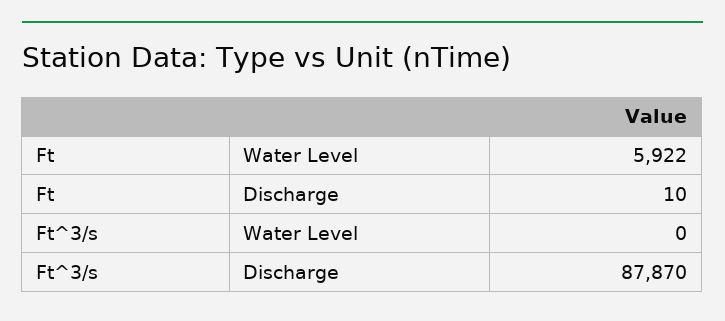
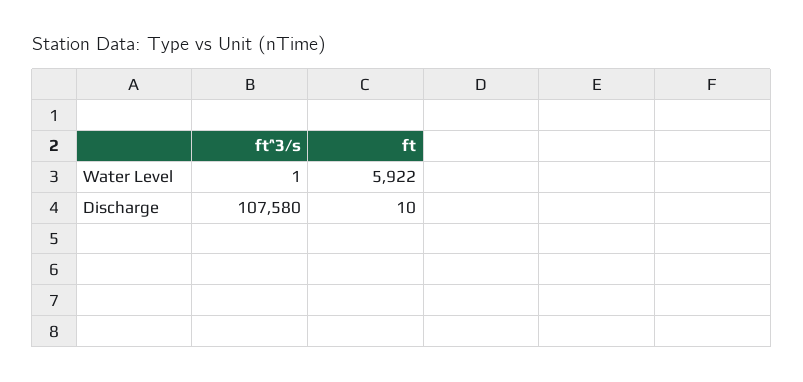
  {
    "Ft": {
      "Water Level": 5922,
      "Discharge": 10
    },
    "Ft^3/s": {
-     "Water Level": 0,
+     "Water Level": 1,
-     "Discharge": 87870
+     "Discharge": 107580
    }
  }

